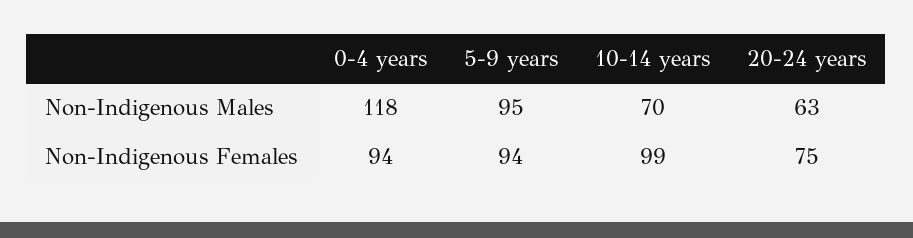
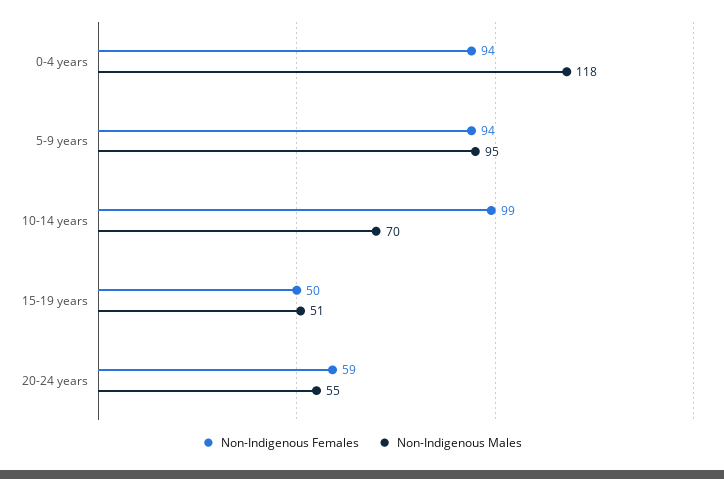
  {
    "Non-Indigenous Males": {
      "0-4 years": 118,
      "5-9 years": 95,
      "10-14 years": 70,
-     "20-24 years": 63
+     "20-24 years": 55,
+     "15-19 years": 51
    },
    "Non-Indigenous Females": {
      "0-4 years": 94,
      "5-9 years": 94,
      "10-14 years": 99,
-     "20-24 years": 75
+     "20-24 years": 59,
+     "15-19 years": 50
    }
  }

